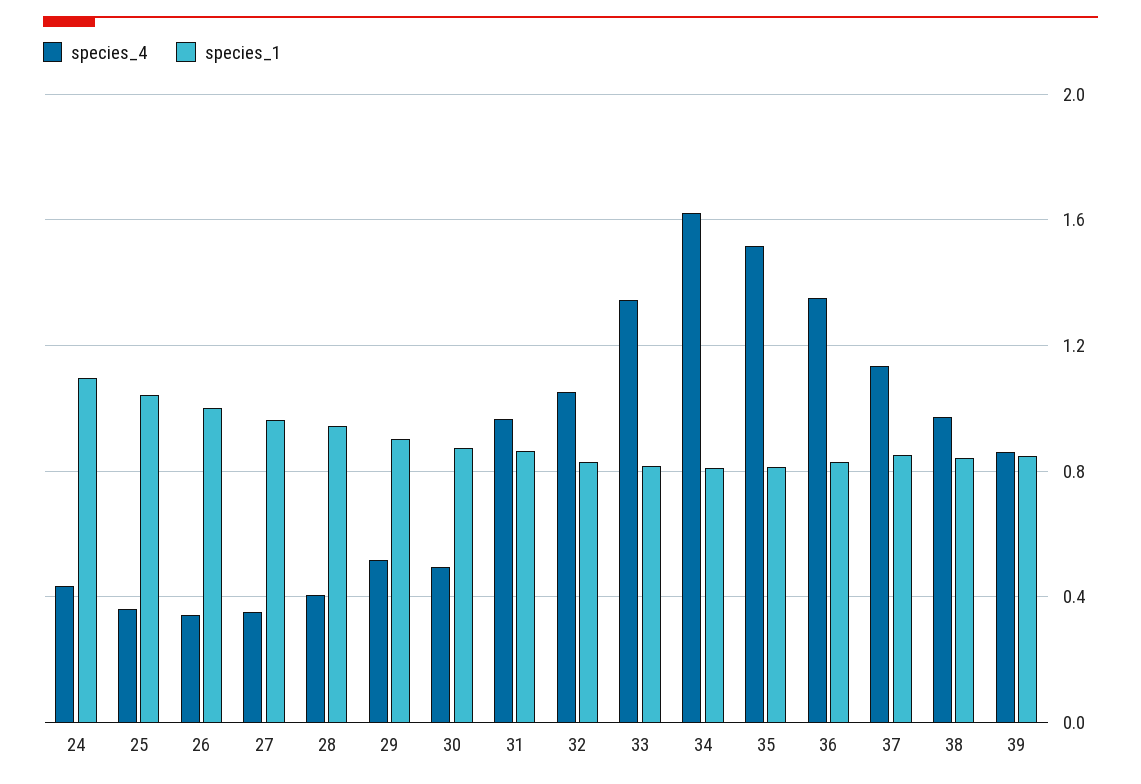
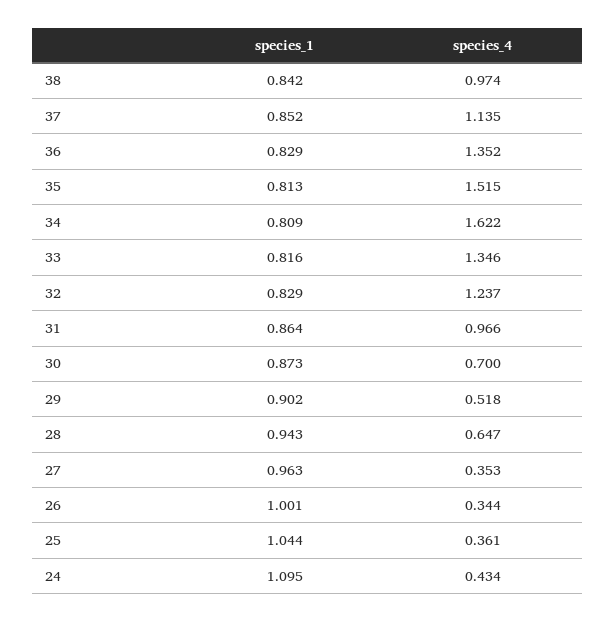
  {
    "species_4": {
      "24": 0.434,
      "25": 0.361,
      "26": 0.344,
      "27": 0.353,
-     "28": 0.4,
+     "28": 0.647,
      "29": 0.518,
-     "30": 0.5,
+     "30": 0.7,
      "31": 0.966,
-     "32": 1.05,
+     "32": 1.237,
      "33": 1.346,
      "34": 1.622,
      "35": 1.515,
      "36": 1.352,
      "37": 1.135,
-     "38": 0.974,
+     "38": 0.974
-     "39": 0.85
    },
    "species_1": {
      "24": 1.095,
      "25": 1.044,
      "26": 1.001,
      "27": 0.963,
      "28": 0.943,
      "29": 0.902,
      "30": 0.873,
      "31": 0.864,
      "32": 0.829,
      "33": 0.816,
      "34": 0.809,
      "35": 0.813,
      "36": 0.829,
      "37": 0.852,
-     "38": 0.842,
+     "38": 0.842
-     "39": 0.85
    }
  }

